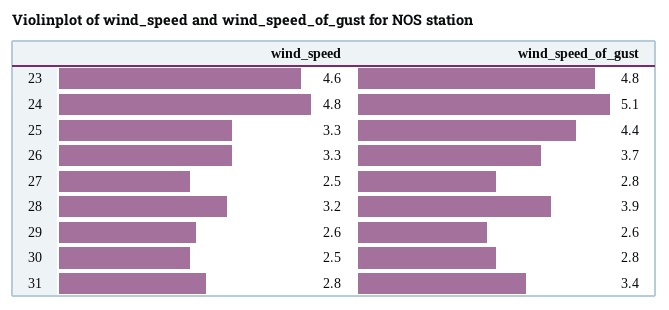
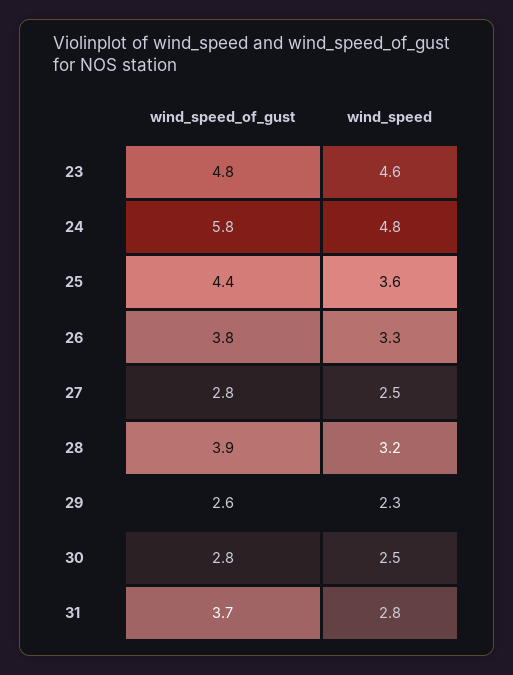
  {
    "wind_speed": {
      "23": 4.6,
      "24": 4.8,
-     "25": 3.3,
+     "25": 3.6,
      "26": 3.3,
      "27": 2.5,
      "28": 3.2,
-     "29": 2.6,
+     "29": 2.3,
      "30": 2.5,
      "31": 2.8
    },
    "wind_speed_of_gust": {
      "23": 4.8,
-     "24": 5.1,
+     "24": 5.8,
      "25": 4.4,
-     "26": 3.7,
+     "26": 3.8,
      "27": 2.8,
      "28": 3.9,
      "29": 2.6,
      "30": 2.8,
-     "31": 3.4
+     "31": 3.7
    }
  }

